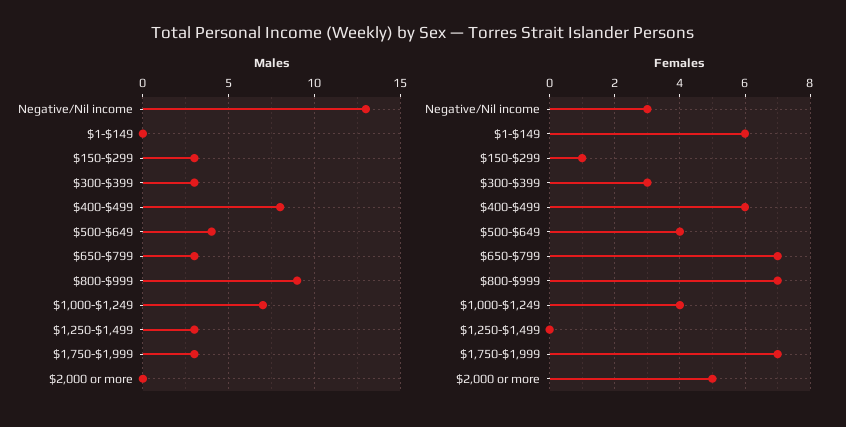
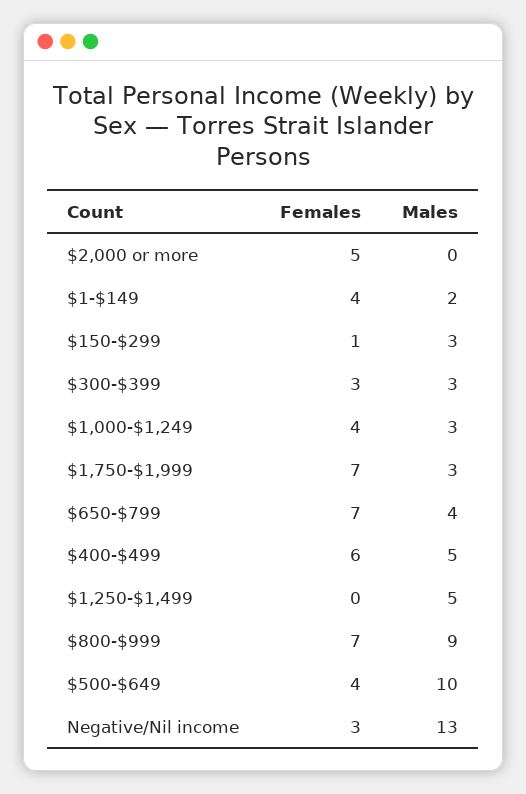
  {
    "Males": {
      "Negative/Nil income": 13,
-     "$1-$149": 0,
+     "$1-$149": 2,
      "$150-$299": 3,
      "$300-$399": 3,
-     "$400-$499": 8,
+     "$400-$499": 5,
-     "$500-$649": 4,
+     "$500-$649": 10,
-     "$650-$799": 3,
+     "$650-$799": 4,
      "$800-$999": 9,
-     "$1,000-$1,249": 7,
+     "$1,000-$1,249": 3,
-     "$1,250-$1,499": 3,
+     "$1,250-$1,499": 5,
      "$1,750-$1,999": 3,
      "$2,000 or more": 0
    },
    "Females": {
      "Negative/Nil income": 3,
-     "$1-$149": 6,
+     "$1-$149": 4,
      "$150-$299": 1,
      "$300-$399": 3,
      "$400-$499": 6,
      "$500-$649": 4,
      "$650-$799": 7,
      "$800-$999": 7,
      "$1,000-$1,249": 4,
      "$1,250-$1,499": 0,
      "$1,750-$1,999": 7,
      "$2,000 or more": 5
    }
  }

